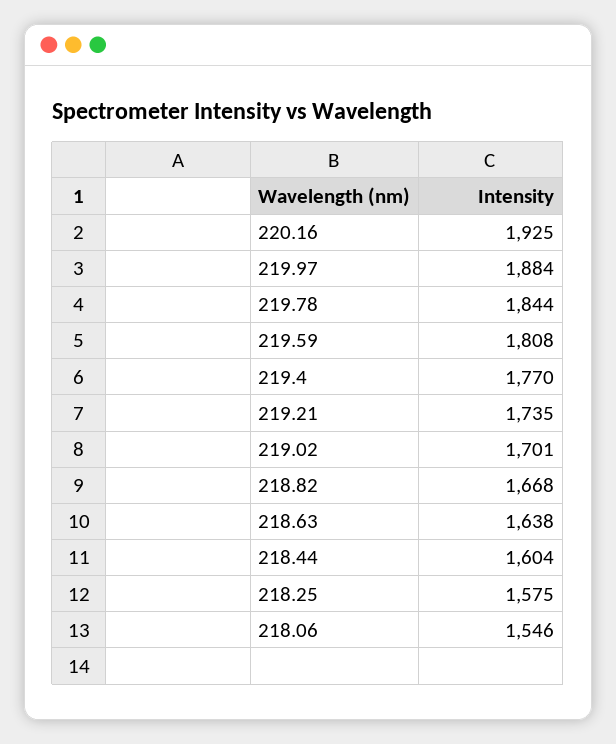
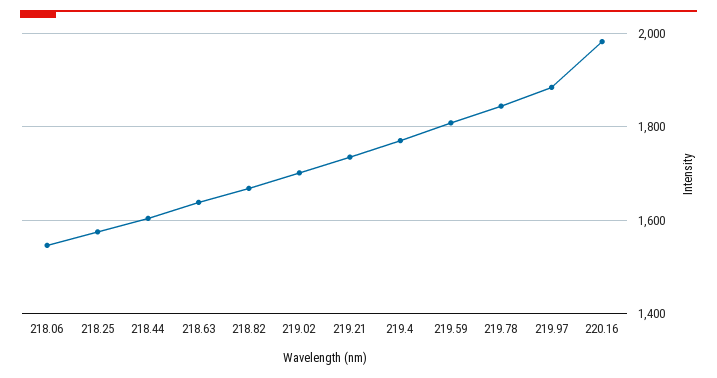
  {
-   "220.16": 1925,
+   "220.16": 1980,
    "219.97": 1884,
    "219.78": 1844,
    "219.59": 1808,
    "219.4": 1770,
    "219.21": 1735,
    "219.02": 1701,
    "218.82": 1668,
    "218.63": 1638,
    "218.44": 1604,
    "218.25": 1575,
    "218.06": 1546
  }

